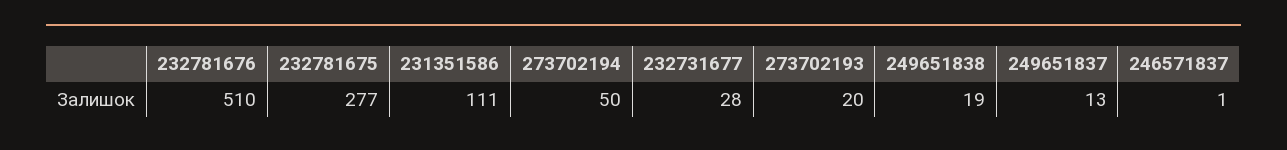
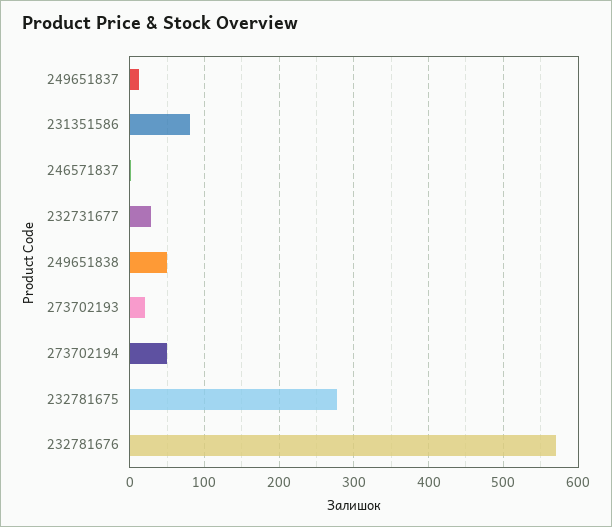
  {
-   "232781676": 510,
+   "232781676": 570,
    "232781675": 277,
-   "231351586": 111,
+   "231351586": 80,
    "273702194": 50,
    "232731677": 28,
    "273702193": 20,
-   "249651838": 19,
+   "249651838": 50,
    "249651837": 13,
    "246571837": 1
  }

